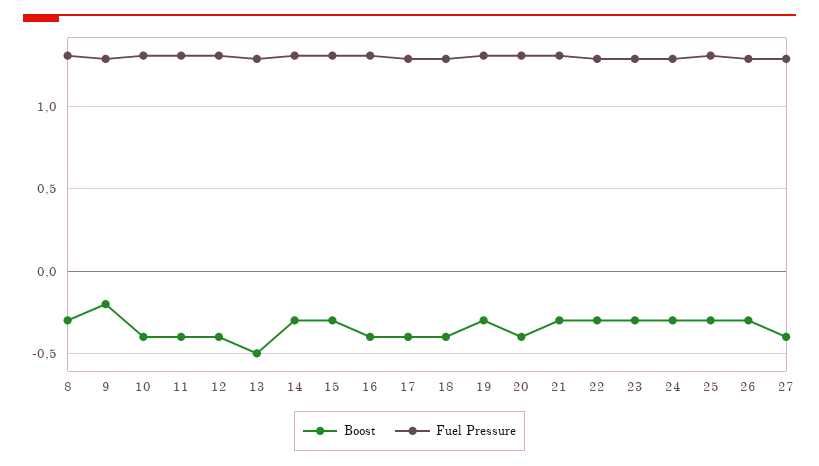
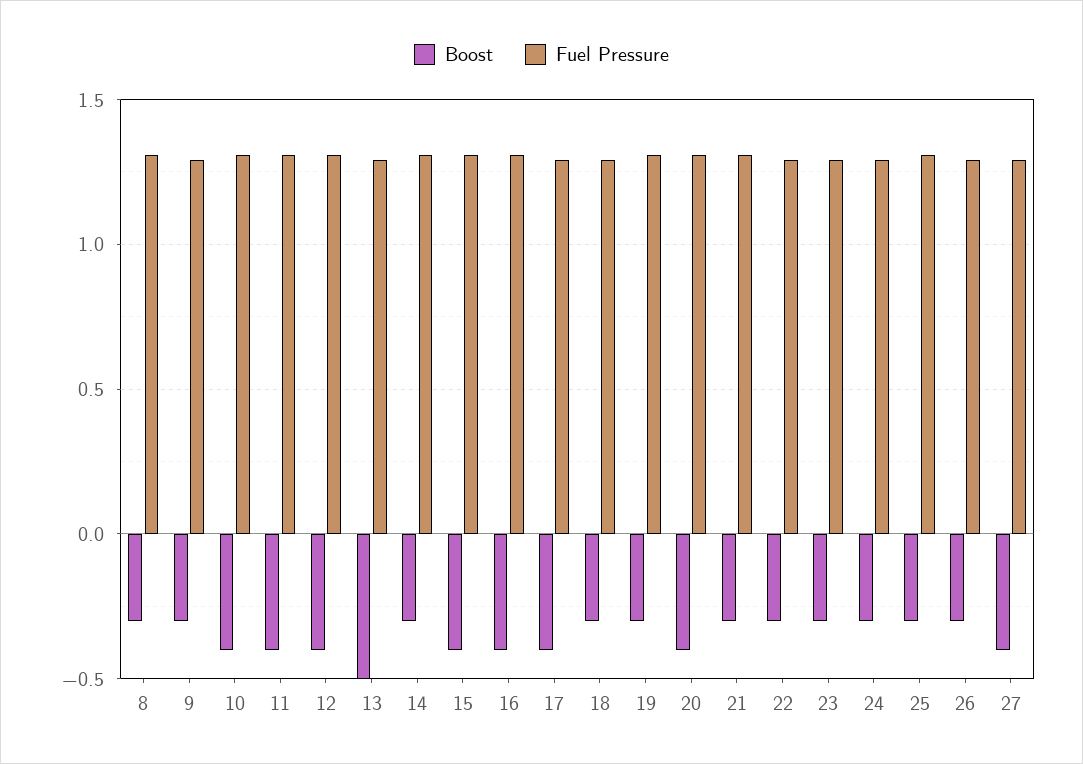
  {
    "Boost": {
      "8": -0.3,
-     "9": -0.2,
+     "9": -0.3,
      "10": -0.4,
      "11": -0.4,
      "12": -0.4,
      "13": -0.5,
      "14": -0.3,
-     "15": -0.3,
+     "15": -0.4,
      "16": -0.4,
      "17": -0.4,
-     "18": -0.4,
+     "18": -0.3,
      "19": -0.3,
      "20": -0.4,
      "21": -0.3,
      "22": -0.3,
      "23": -0.3,
      "24": -0.3,
      "25": -0.3,
      "26": -0.3,
      "27": -0.4
    },
    "Fuel Pressure": {
      "8": 1.3,
      "9": 1.3,
      "10": 1.3,
      "11": 1.3,
      "12": 1.3,
      "13": 1.3,
      "14": 1.3,
      "15": 1.3,
      "16": 1.3,
      "17": 1.3,
      "18": 1.3,
      "19": 1.3,
      "20": 1.3,
      "21": 1.3,
      "22": 1.3,
      "23": 1.3,
      "24": 1.3,
      "25": 1.3,
      "26": 1.3,
      "27": 1.3
    }
  }

